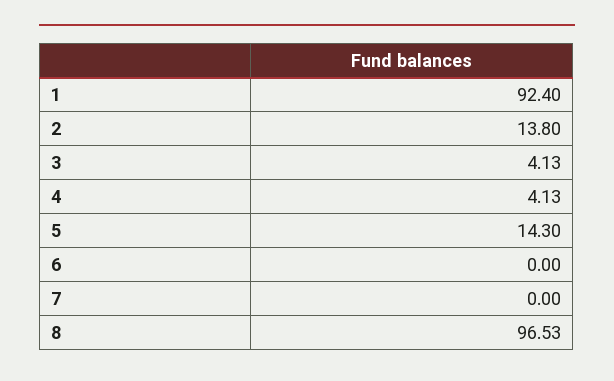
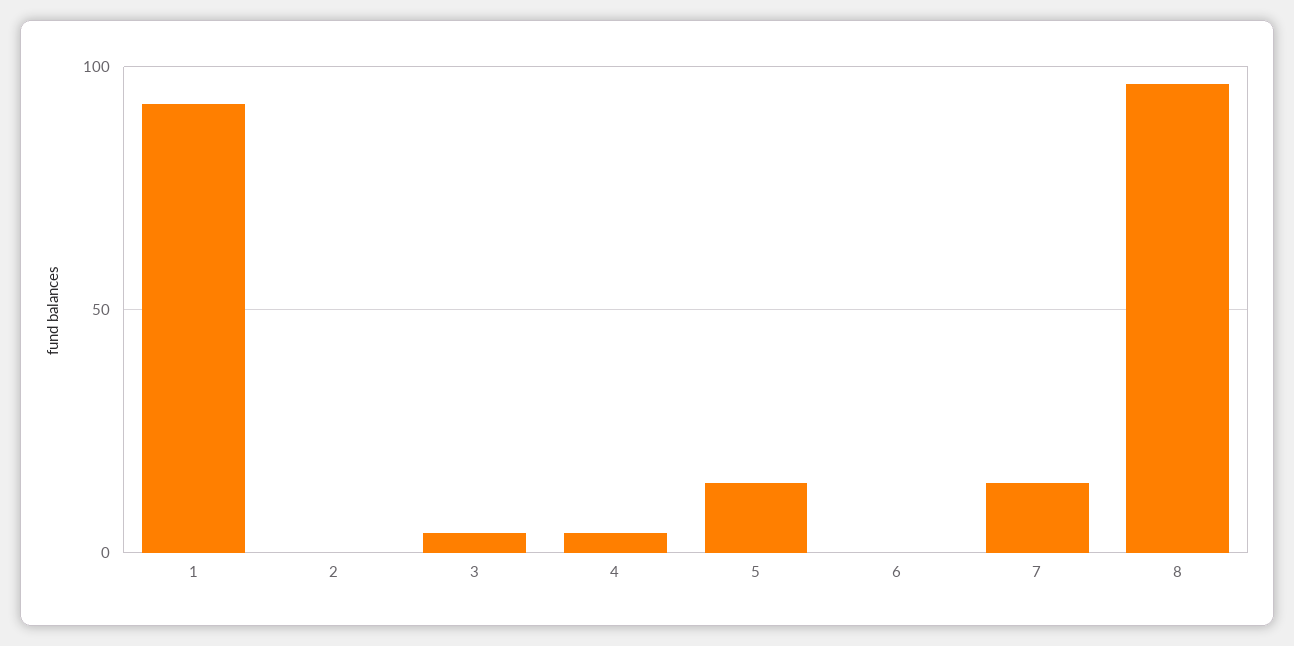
  {
    "1": 92.4,
-   "2": 13.8,
+   "2": 0,
    "3": 4.13,
    "4": 4.13,
    "5": 14.3,
    "6": 0,
-   "7": 0,
+   "7": 15,
    "8": 96.53
  }

